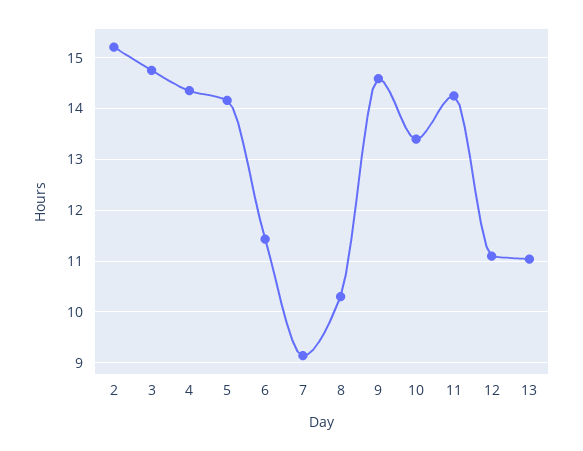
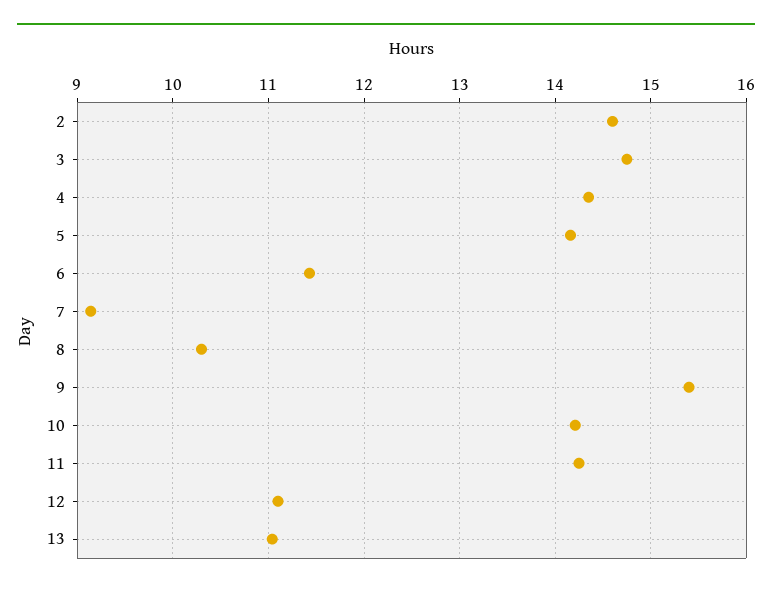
  {
-   "2": 15.2,
+   "2": 14.6,
    "3": 14.8,
    "4": 14.4,
    "5": 14.2,
    "6": 11.4,
    "7": 9.1,
    "8": 10.3,
-   "9": 14.6,
+   "9": 15.4,
-   "10": 13.4,
+   "10": 14.2,
    "11": 14.3,
    "12": 11.1,
    "13": 11
  }

